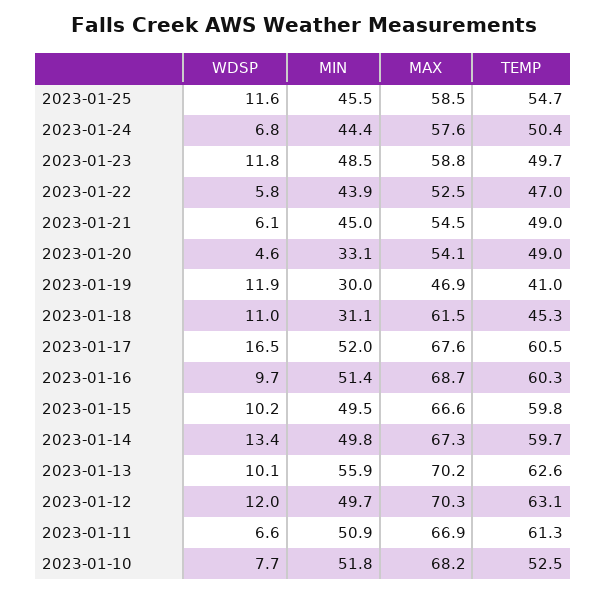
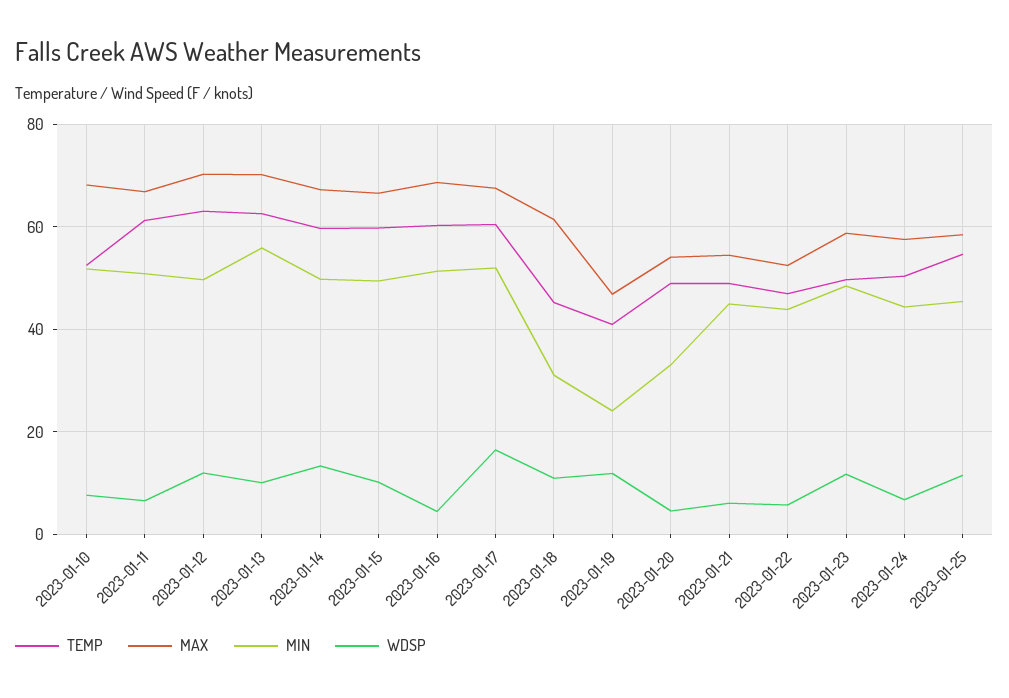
  {
    "WDSP": {
      "2023-01-25": 11.6,
      "2023-01-24": 6.8,
      "2023-01-23": 11.8,
      "2023-01-22": 5.8,
      "2023-01-21": 6.1,
      "2023-01-20": 4.6,
      "2023-01-19": 11.9,
      "2023-01-18": 11,
      "2023-01-17": 16.5,
-     "2023-01-16": 9.7,
+     "2023-01-16": 4,
      "2023-01-15": 10.2,
      "2023-01-14": 13.4,
      "2023-01-13": 10.1,
      "2023-01-12": 12,
      "2023-01-11": 6.6,
      "2023-01-10": 7.7
    },
    "MIN": {
      "2023-01-25": 45.5,
      "2023-01-24": 44.4,
      "2023-01-23": 48.5,
      "2023-01-22": 43.9,
      "2023-01-21": 45,
      "2023-01-20": 33.1,
-     "2023-01-19": 30,
+     "2023-01-19": 24,
      "2023-01-18": 31.1,
      "2023-01-17": 52,
      "2023-01-16": 51.4,
      "2023-01-15": 49.5,
      "2023-01-14": 49.8,
      "2023-01-13": 55.9,
      "2023-01-12": 49.7,
      "2023-01-11": 50.9,
      "2023-01-10": 51.8
    },
    "MAX": {
      "2023-01-25": 58.5,
      "2023-01-24": 57.6,
      "2023-01-23": 58.8,
      "2023-01-22": 52.5,
      "2023-01-21": 54.5,
      "2023-01-20": 54.1,
      "2023-01-19": 46.9,
      "2023-01-18": 61.5,
      "2023-01-17": 67.6,
      "2023-01-16": 68.7,
      "2023-01-15": 66.6,
      "2023-01-14": 67.3,
      "2023-01-13": 70.2,
      "2023-01-12": 70.3,
      "2023-01-11": 66.9,
      "2023-01-10": 68.2
    },
    "TEMP": {
      "2023-01-25": 54.7,
      "2023-01-24": 50.4,
      "2023-01-23": 49.7,
      "2023-01-22": 47,
      "2023-01-21": 49,
      "2023-01-20": 49,
      "2023-01-19": 41,
      "2023-01-18": 45.3,
      "2023-01-17": 60.5,
      "2023-01-16": 60.3,
      "2023-01-15": 59.8,
      "2023-01-14": 59.7,
      "2023-01-13": 62.6,
      "2023-01-12": 63.1,
      "2023-01-11": 61.3,
      "2023-01-10": 52.5
    }
  }

